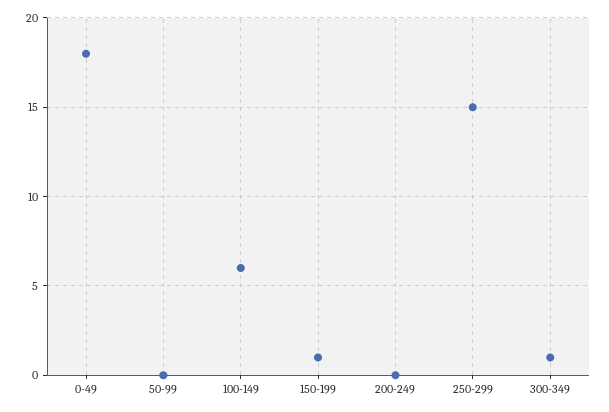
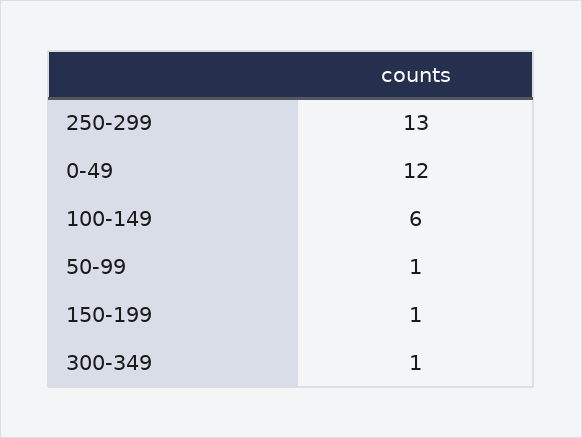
  {
-   "0-49": 18,
+   "0-49": 12,
-   "50-99": 0,
+   "50-99": 1,
    "100-149": 6,
    "150-199": 1,
-   "200-249": 0,
-   "250-299": 15,
+   "250-299": 13,
    "300-349": 1
  }

